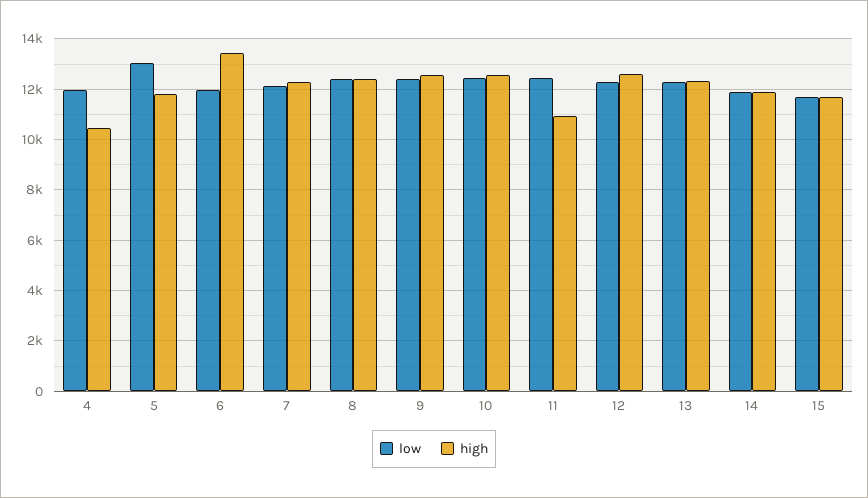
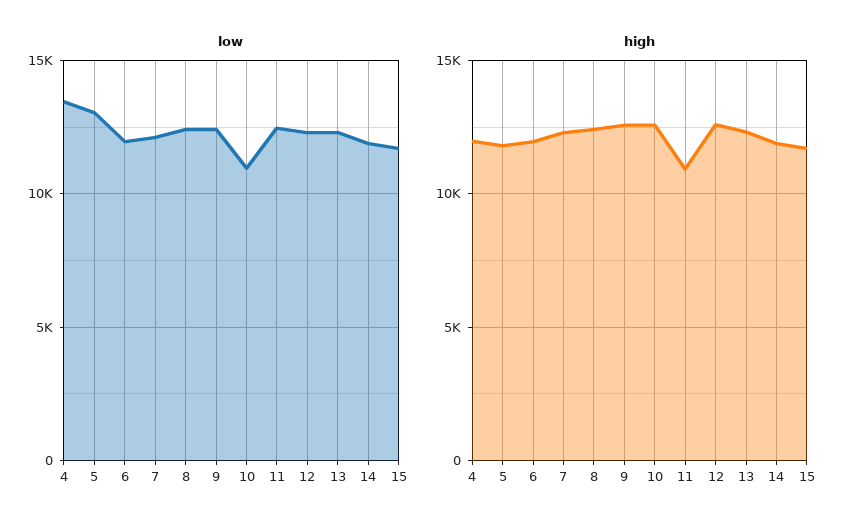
  {
    "low": {
-     "4": 12000,
+     "4": 13500,
      "5": 13000,
      "6": 12000,
      "7": 12000,
      "8": 12500,
      "9": 12500,
-     "10": 12500,
+     "10": 11000,
      "11": 12500,
      "12": 12250,
      "13": 12250,
      "14": 12000,
      "15": 11750
    },
    "high": {
-     "4": 10500,
+     "4": 12000,
      "5": 11750,
-     "6": 13500,
+     "6": 12000,
      "7": 12250,
      "8": 12500,
      "9": 12500,
      "10": 12500,
      "11": 11000,
      "12": 12500,
      "13": 12250,
      "14": 12000,
      "15": 11750
    }
  }

